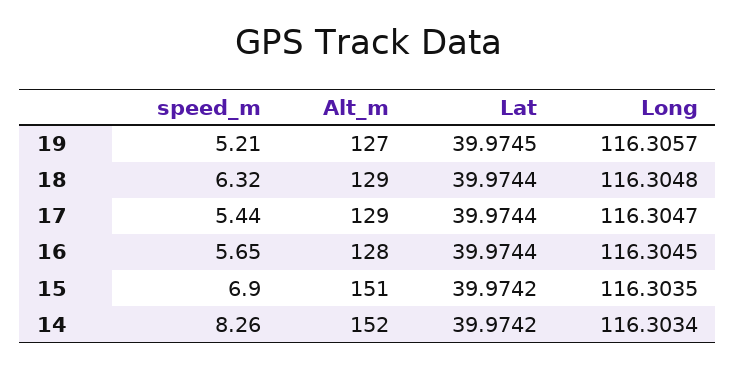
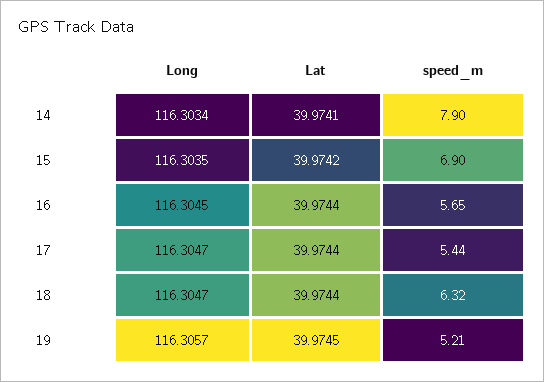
  {
    "speed_m": {
      "19": 5.21,
      "18": 6.32,
      "17": 5.44,
      "16": 5.65,
      "15": 6.9,
-     "14": 8.26
+     "14": 7.9
    },
-   "Alt_m": {
-     "19": 127,
-     "18": 129,
-     "17": 129,
-     "16": 128,
-     "15": 151,
-     "14": 152
-   },
    "Lat": {
      "19": 39.9745,
      "18": 39.9744,
      "17": 39.9744,
      "16": 39.9744,
      "15": 39.9742,
-     "14": 39.9742
+     "14": 39.9741
    },
    "Long": {
      "19": 116.3057,
-     "18": 116.3048,
+     "18": 116.3047,
      "17": 116.3047,
      "16": 116.3045,
      "15": 116.3035,
      "14": 116.3034
    }
  }

